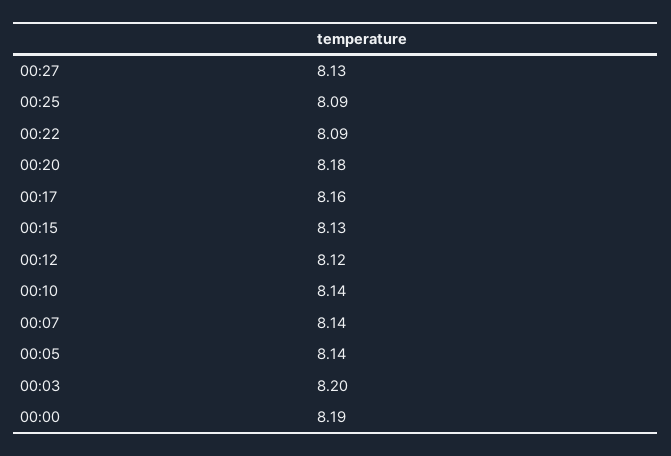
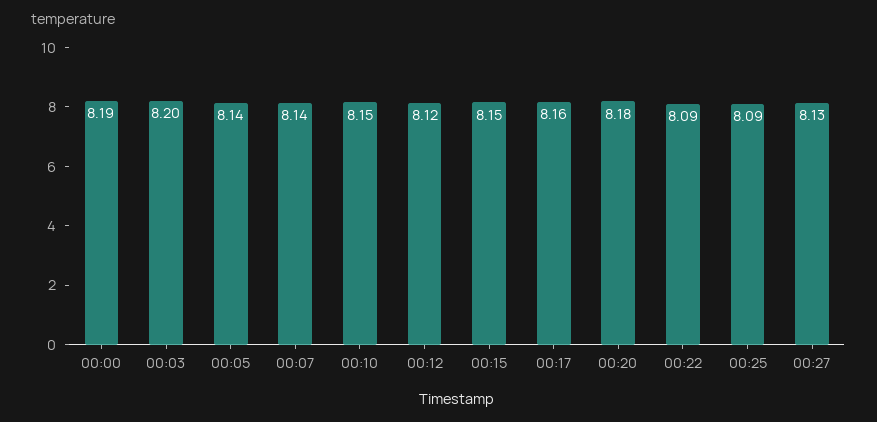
  {
    "00:27": 8.13,
    "00:25": 8.09,
    "00:22": 8.09,
    "00:20": 8.18,
    "00:17": 8.16,
-   "00:15": 8.13,
+   "00:15": 8.15,
    "00:12": 8.12,
-   "00:10": 8.14,
+   "00:10": 8.15,
    "00:07": 8.14,
    "00:05": 8.14,
    "00:03": 8.2,
    "00:00": 8.19
  }

